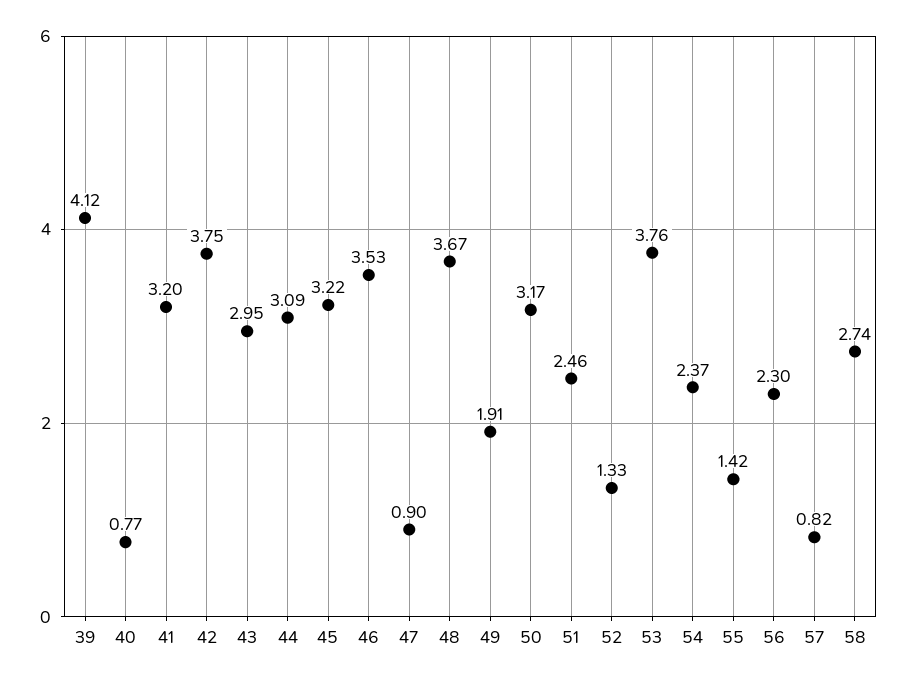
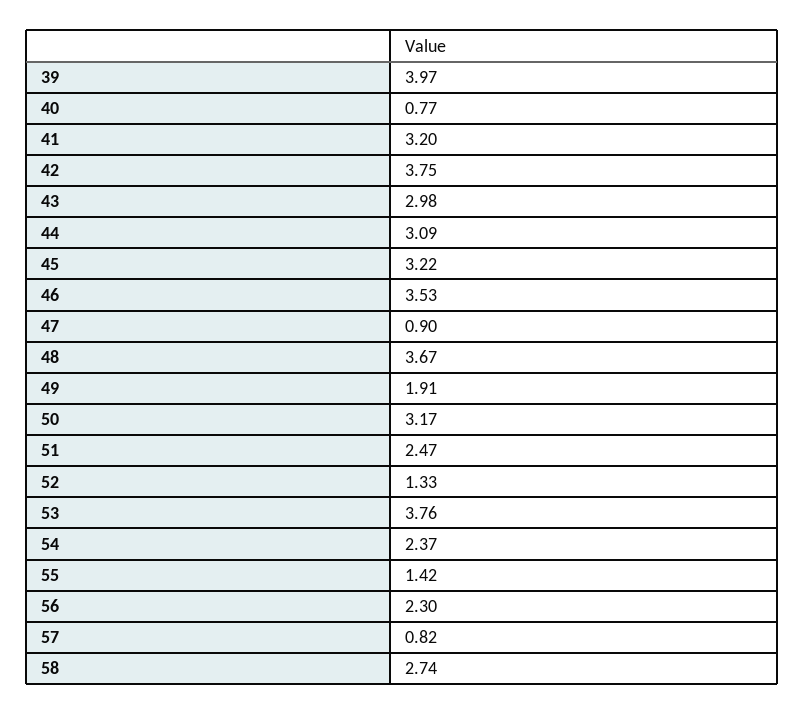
  {
-   "39": 4.12,
+   "39": 3.97,
    "40": 0.77,
    "41": 3.2,
    "42": 3.75,
-   "43": 2.95,
+   "43": 2.98,
    "44": 3.09,
    "45": 3.22,
    "46": 3.53,
    "47": 0.9,
    "48": 3.67,
    "49": 1.91,
    "50": 3.17,
-   "51": 2.46,
+   "51": 2.47,
    "52": 1.33,
    "53": 3.76,
    "54": 2.37,
    "55": 1.42,
    "56": 2.3,
    "57": 0.82,
    "58": 2.74
  }

